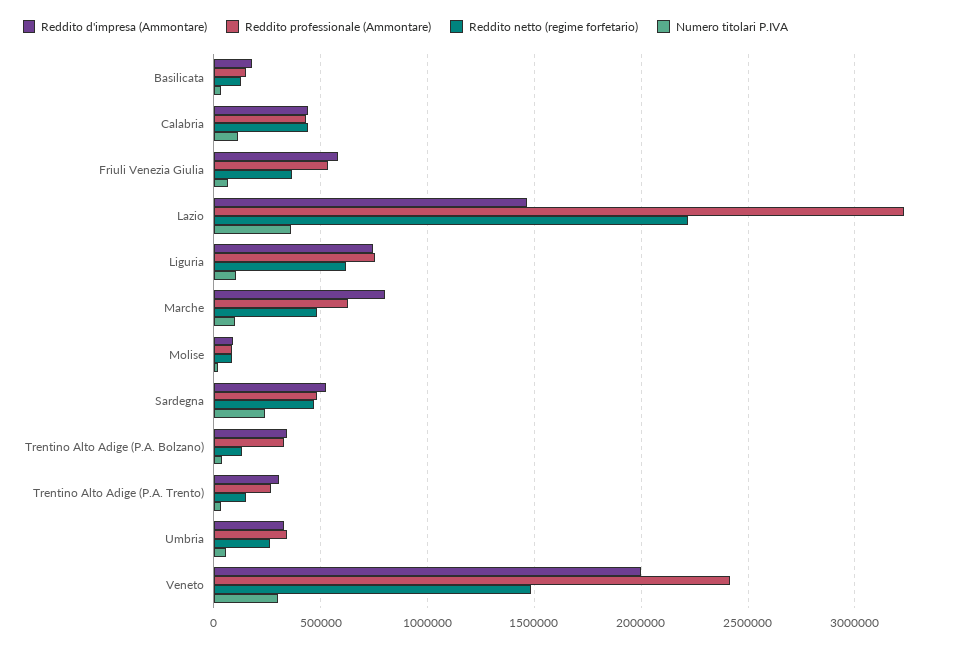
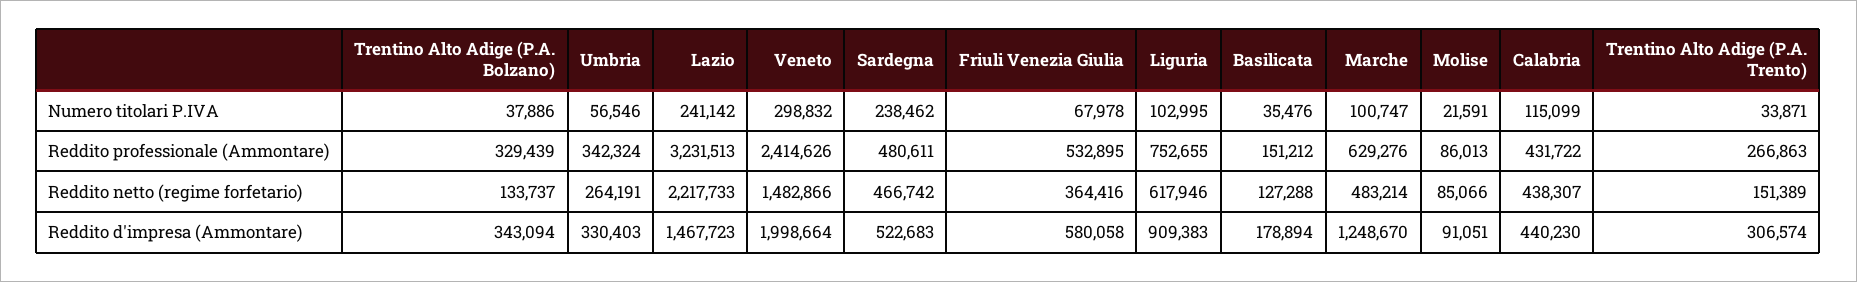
  {
    "Reddito d'impresa (Ammontare)": {
      "Basilicata": 178894,
      "Calabria": 440230,
      "Friuli Venezia Giulia": 580058,
      "Lazio": 1467723,
-     "Liguria": 750000,
+     "Liguria": 909383,
-     "Marche": 800000,
+     "Marche": 1248670,
      "Molise": 91051,
      "Sardegna": 522683,
      "Trentino Alto Adige (P.A. Bolzano)": 343094,
      "Trentino Alto Adige (P.A. Trento)": 306574,
      "Umbria": 330403,
      "Veneto": 1998664
    },
    "Reddito professionale (Ammontare)": {
      "Basilicata": 151212,
      "Calabria": 431722,
      "Friuli Venezia Giulia": 532895,
      "Lazio": 3231513,
      "Liguria": 752655,
      "Marche": 629276,
      "Molise": 86013,
      "Sardegna": 480611,
      "Trentino Alto Adige (P.A. Bolzano)": 329439,
      "Trentino Alto Adige (P.A. Trento)": 266863,
      "Umbria": 342324,
      "Veneto": 2414626
    },
    "Reddito netto (regime forfetario)": {
      "Basilicata": 127288,
      "Calabria": 438307,
      "Friuli Venezia Giulia": 364416,
      "Lazio": 2217733,
      "Liguria": 617946,
      "Marche": 483214,
      "Molise": 85066,
      "Sardegna": 466742,
      "Trentino Alto Adige (P.A. Bolzano)": 133737,
      "Trentino Alto Adige (P.A. Trento)": 151389,
      "Umbria": 264191,
      "Veneto": 1482866
    },
    "Numero titolari P.IVA": {
      "Basilicata": 35476,
      "Calabria": 115099,
      "Friuli Venezia Giulia": 67978,
-     "Lazio": 350000,
+     "Lazio": 241142,
      "Liguria": 102995,
      "Marche": 100747,
      "Molise": 21591,
      "Sardegna": 238462,
      "Trentino Alto Adige (P.A. Bolzano)": 37886,
      "Trentino Alto Adige (P.A. Trento)": 33871,
      "Umbria": 56546,
      "Veneto": 298832
    }
  }

